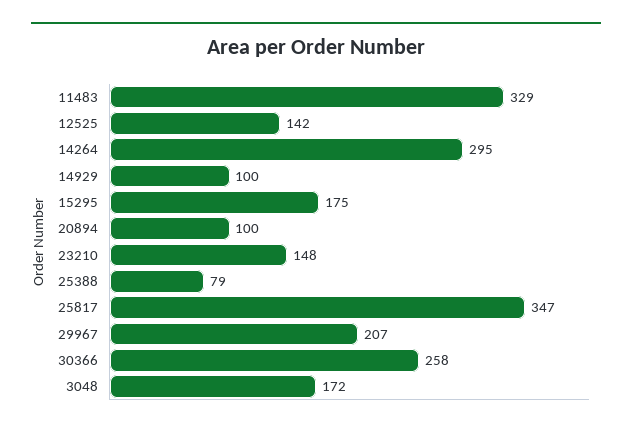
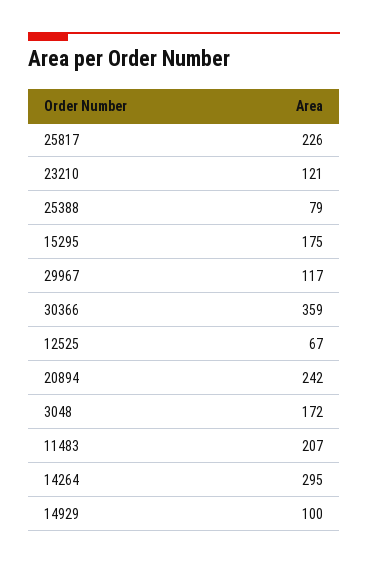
  {
-   "11483": 329,
+   "11483": 207,
-   "12525": 142,
+   "12525": 67,
    "14264": 295,
    "14929": 100,
    "15295": 175,
-   "20894": 100,
+   "20894": 242,
-   "23210": 148,
+   "23210": 121,
    "25388": 79,
-   "25817": 347,
+   "25817": 226,
-   "29967": 207,
+   "29967": 117,
-   "30366": 258,
+   "30366": 359,
    "3048": 172
  }

